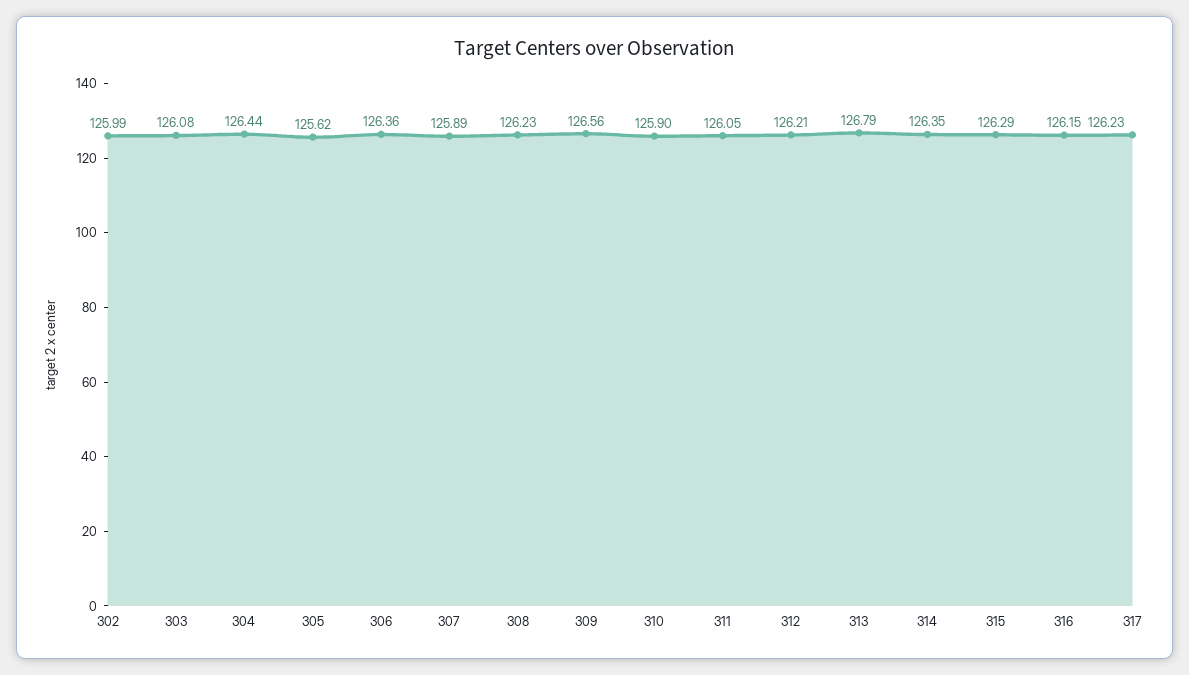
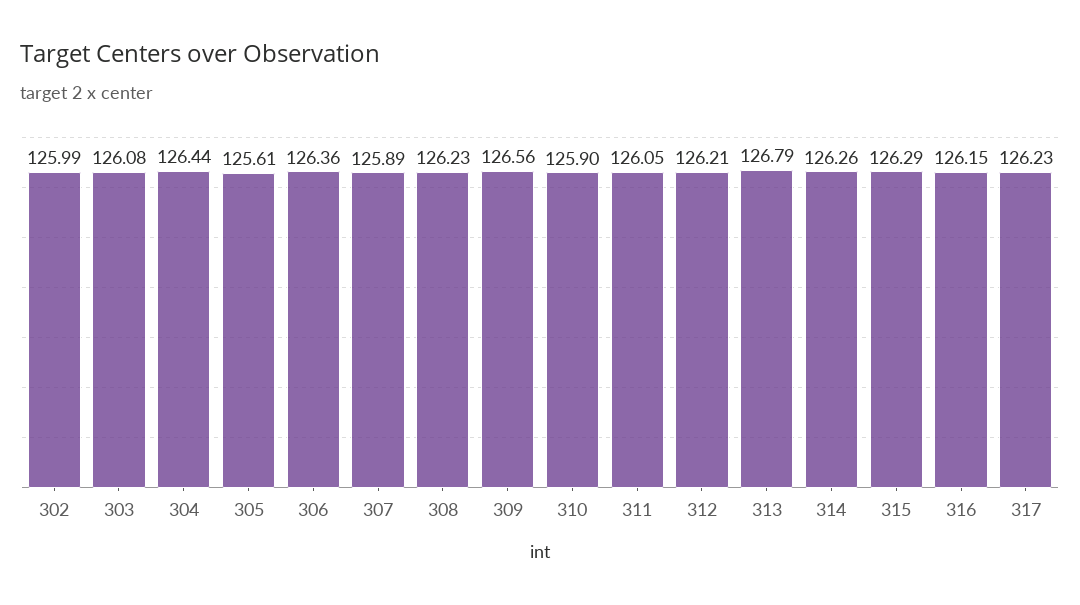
  {
    "302": 125.99,
    "303": 126.08,
    "304": 126.44,
-   "305": 125.62,
+   "305": 125.61,
    "306": 126.36,
    "307": 125.89,
    "308": 126.23,
    "309": 126.56,
    "310": 125.9,
    "311": 126.05,
    "312": 126.21,
    "313": 126.79,
-   "314": 126.35,
+   "314": 126.26,
    "315": 126.29,
    "316": 126.15,
    "317": 126.23
  }

